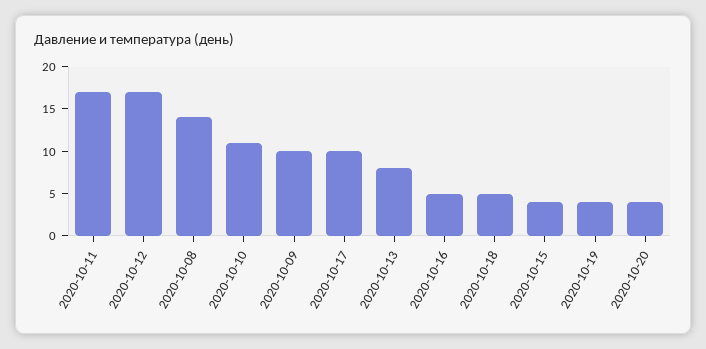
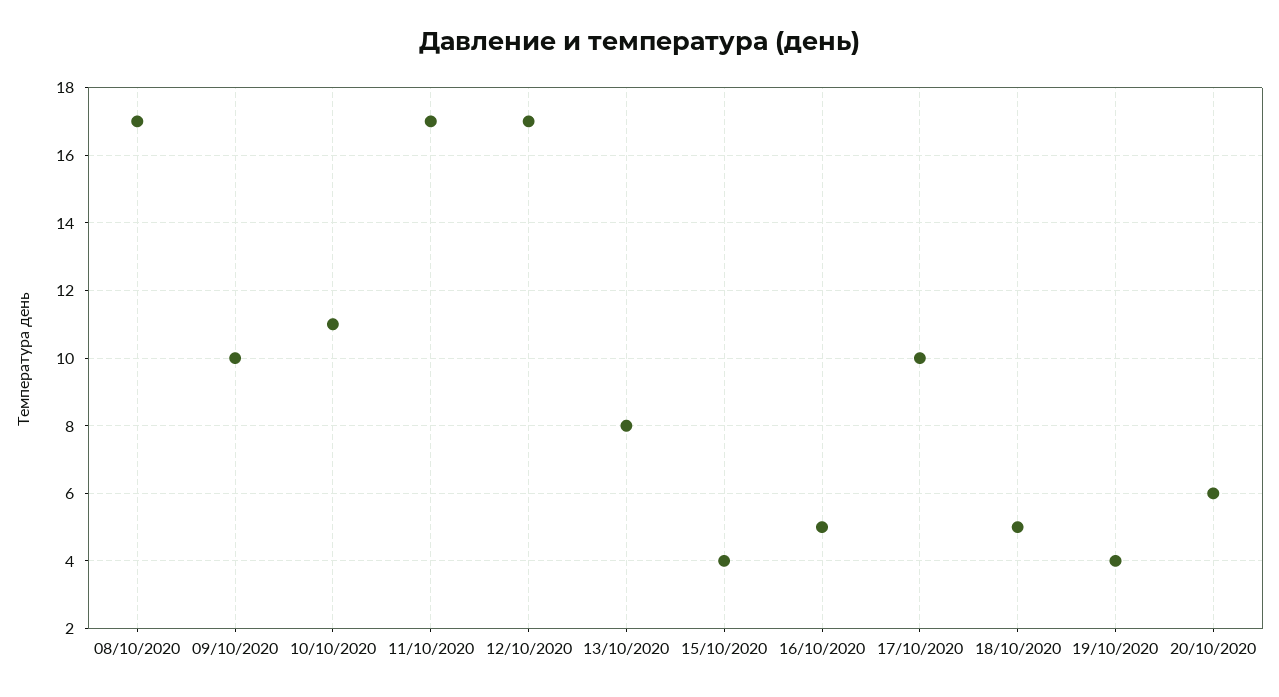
  {
    "2020-10-11": 17,
    "2020-10-12": 17,
-   "2020-10-08": 14,
+   "2020-10-08": 17,
    "2020-10-10": 11,
    "2020-10-09": 10,
    "2020-10-17": 10,
    "2020-10-13": 8,
    "2020-10-16": 5,
    "2020-10-18": 5,
    "2020-10-15": 4,
    "2020-10-19": 4,
-   "2020-10-20": 4
+   "2020-10-20": 6
  }

